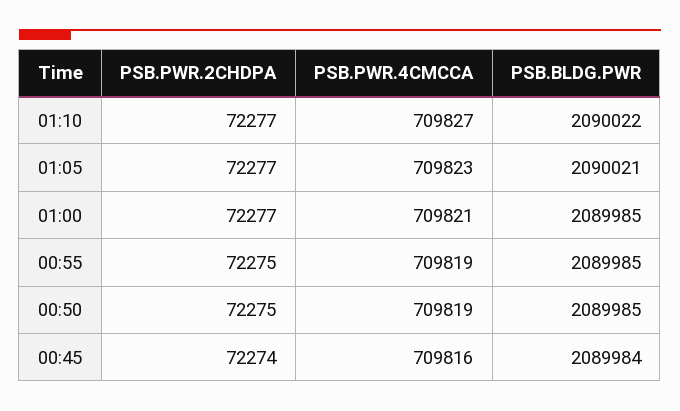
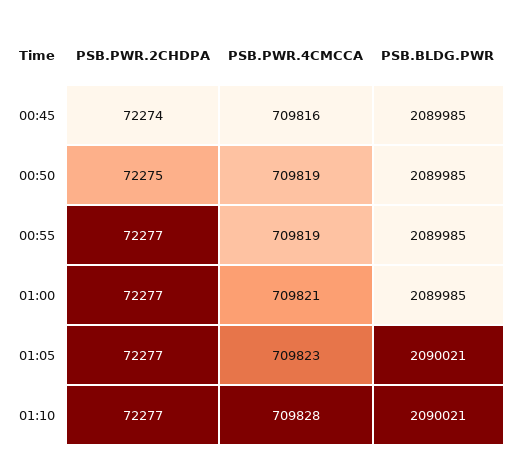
  {
    "PSB.PWR.2CHDPA": {
      "01:10": 72277,
      "01:05": 72277,
      "01:00": 72277,
-     "00:55": 72275,
+     "00:55": 72277,
      "00:50": 72275,
      "00:45": 72274
    },
    "PSB.PWR.4CMCCA": {
-     "01:10": 709827,
+     "01:10": 709828,
      "01:05": 709823,
      "01:00": 709821,
      "00:55": 709819,
      "00:50": 709819,
      "00:45": 709816
    },
    "PSB.BLDG.PWR": {
-     "01:10": 2090022,
+     "01:10": 2090021,
      "01:05": 2090021,
      "01:00": 2089985,
      "00:55": 2089985,
      "00:50": 2089985,
-     "00:45": 2089984
+     "00:45": 2089985
    }
  }

